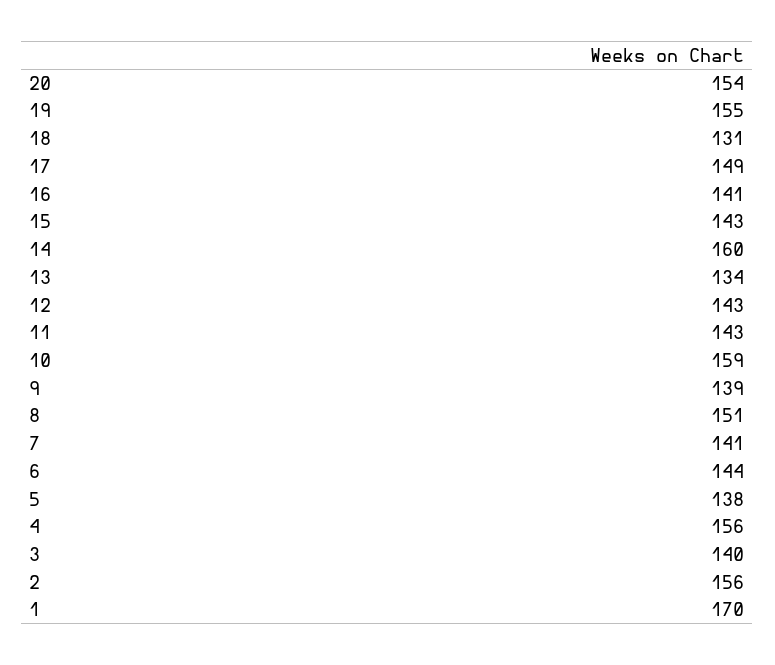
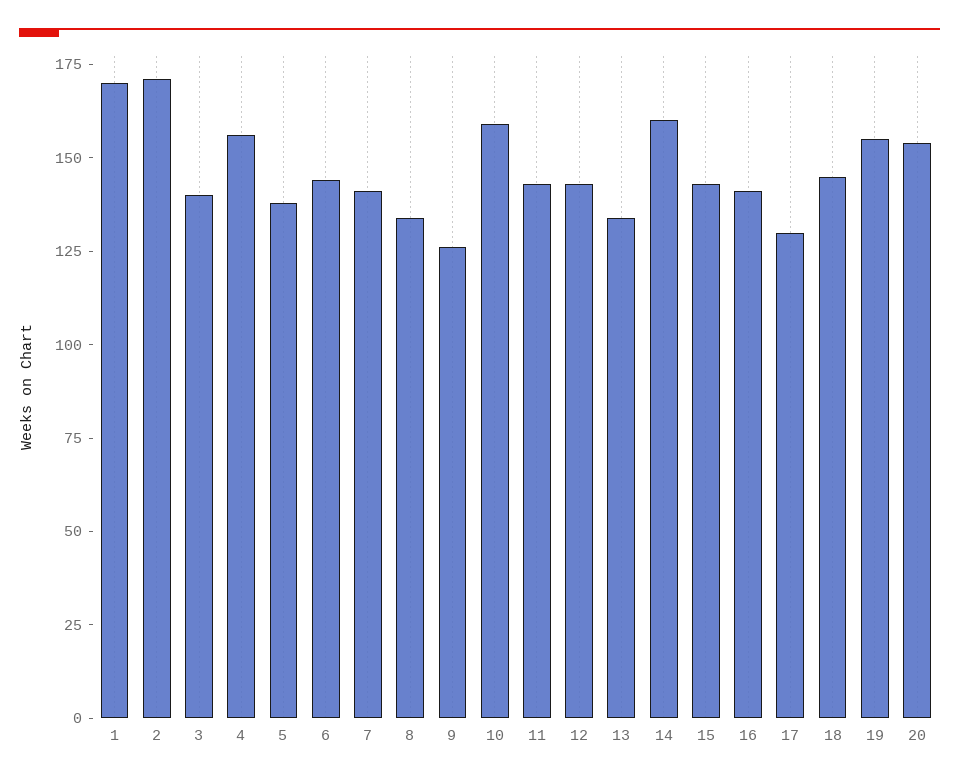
  {
    "20": 154,
    "19": 155,
-   "18": 131,
+   "18": 145,
-   "17": 149,
+   "17": 130,
    "16": 141,
    "15": 143,
    "14": 160,
    "13": 134,
    "12": 143,
    "11": 143,
    "10": 159,
-   "9": 139,
+   "9": 125,
-   "8": 151,
+   "8": 135,
    "7": 141,
    "6": 144,
    "5": 138,
    "4": 156,
    "3": 140,
-   "2": 156,
+   "2": 170,
    "1": 170
  }

